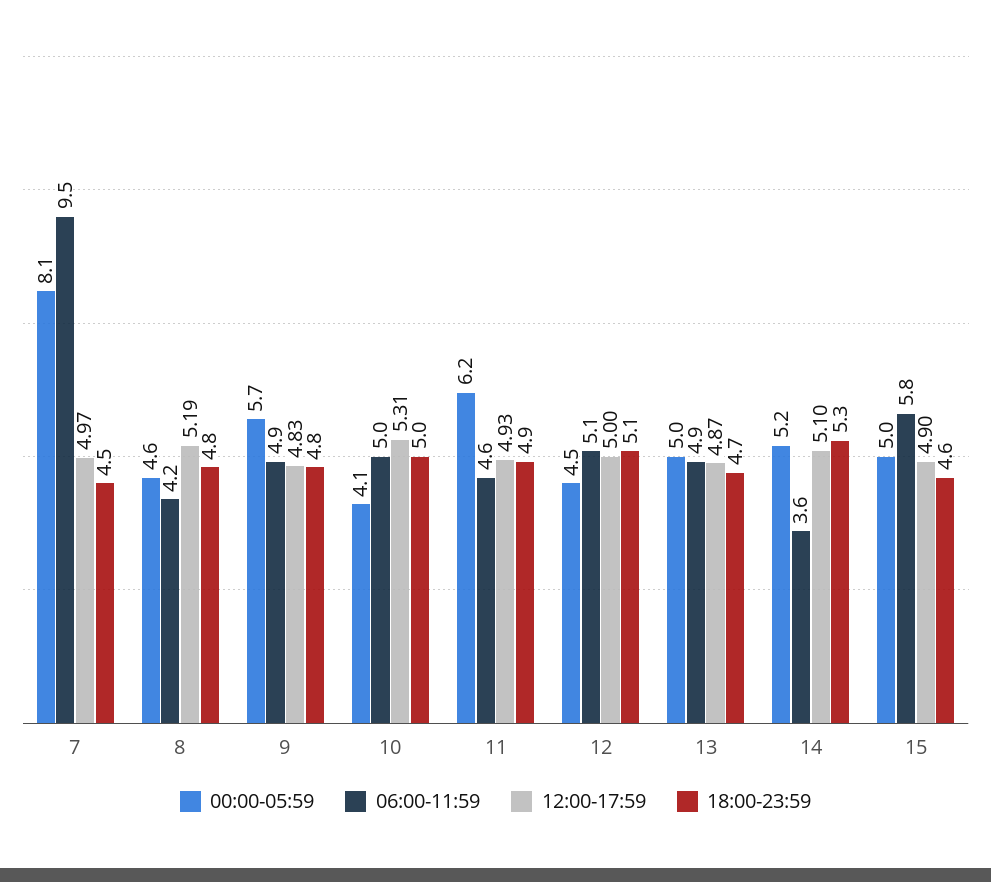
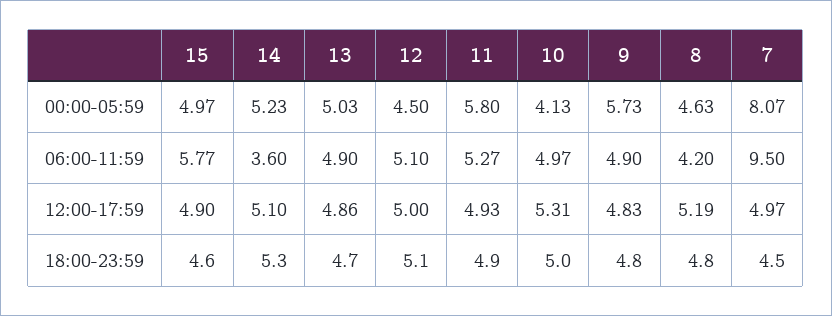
  {
    "00:00-05:59": {
      "7": 8.07,
      "8": 4.63,
      "9": 5.73,
      "10": 4.13,
-     "11": 6.2,
+     "11": 5.8,
      "12": 4.5,
      "13": 5.03,
      "14": 5.23,
      "15": 4.97
    },
    "06:00-11:59": {
      "7": 9.5,
      "8": 4.2,
      "9": 4.9,
      "10": 4.97,
-     "11": 4.6,
+     "11": 5.27,
      "12": 5.1,
      "13": 4.9,
      "14": 3.6,
      "15": 5.77
    },
    "12:00-17:59": {
      "7": 4.97,
      "8": 5.19,
      "9": 4.83,
      "10": 5.31,
      "11": 4.93,
      "12": 5,
-     "13": 4.87,
+     "13": 4.86,
      "14": 5.1,
      "15": 4.9
    },
    "18:00-23:59": {
      "7": 4.5,
      "8": 4.8,
      "9": 4.8,
      "10": 5,
      "11": 4.9,
      "12": 5.1,
      "13": 4.7,
      "14": 5.3,
      "15": 4.6
    }
  }

